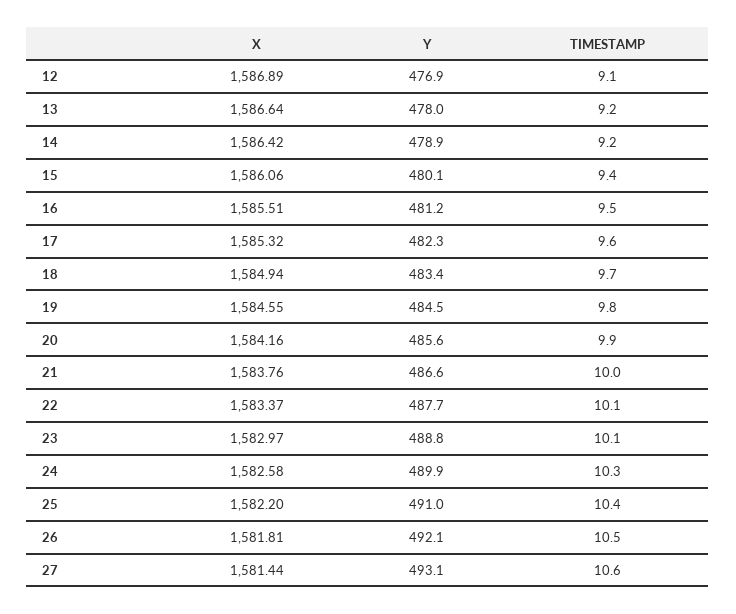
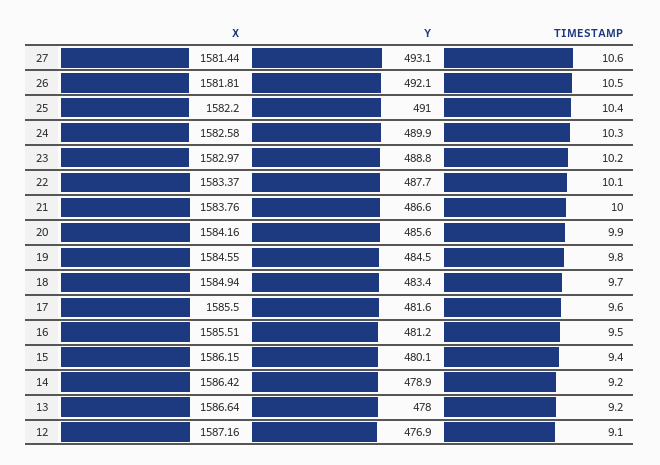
  {
    "X": {
-     "12": 1586.89,
+     "12": 1587.16,
      "13": 1586.64,
      "14": 1586.42,
-     "15": 1586.06,
+     "15": 1586.15,
      "16": 1585.51,
-     "17": 1585.32,
+     "17": 1585.5,
      "18": 1584.94,
      "19": 1584.55,
      "20": 1584.16,
      "21": 1583.76,
      "22": 1583.37,
      "23": 1582.97,
      "24": 1582.58,
      "25": 1582.2,
      "26": 1581.81,
      "27": 1581.44
    },
    "Y": {
      "12": 476.9,
      "13": 478,
      "14": 478.9,
      "15": 480.1,
      "16": 481.2,
-     "17": 482.3,
+     "17": 481.6,
      "18": 483.4,
      "19": 484.5,
      "20": 485.6,
      "21": 486.6,
      "22": 487.7,
      "23": 488.8,
      "24": 489.9,
      "25": 491,
      "26": 492.1,
      "27": 493.1
    },
    "TIMESTAMP": {
      "12": 9.1,
      "13": 9.2,
      "14": 9.2,
      "15": 9.4,
      "16": 9.5,
      "17": 9.6,
      "18": 9.7,
      "19": 9.8,
      "20": 9.9,
      "21": 10,
      "22": 10.1,
-     "23": 10.1,
+     "23": 10.2,
      "24": 10.3,
      "25": 10.4,
      "26": 10.5,
      "27": 10.6
    }
  }

